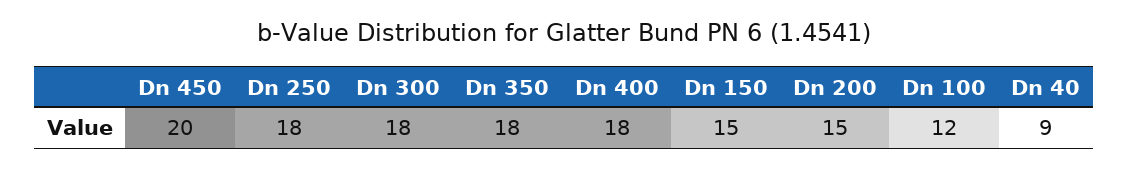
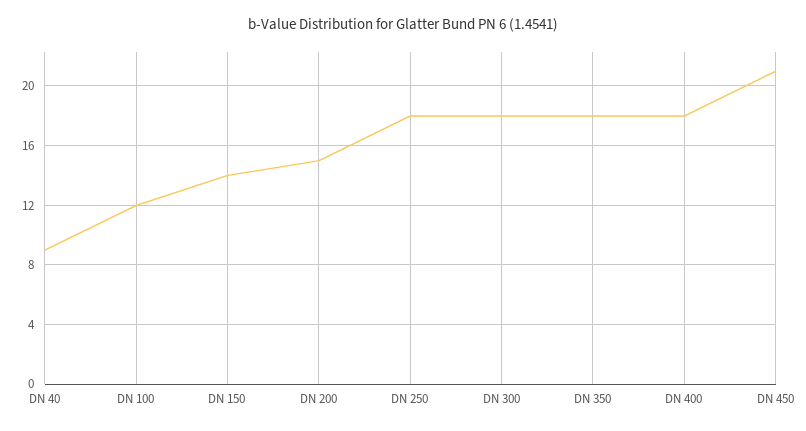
  {
-   "Dn 450": 20,
+   "Dn 450": 21,
    "Dn 250": 18,
    "Dn 300": 18,
    "Dn 350": 18,
    "Dn 400": 18,
-   "Dn 150": 15,
+   "Dn 150": 14,
    "Dn 200": 15,
    "Dn 100": 12,
    "Dn 40": 9
  }

